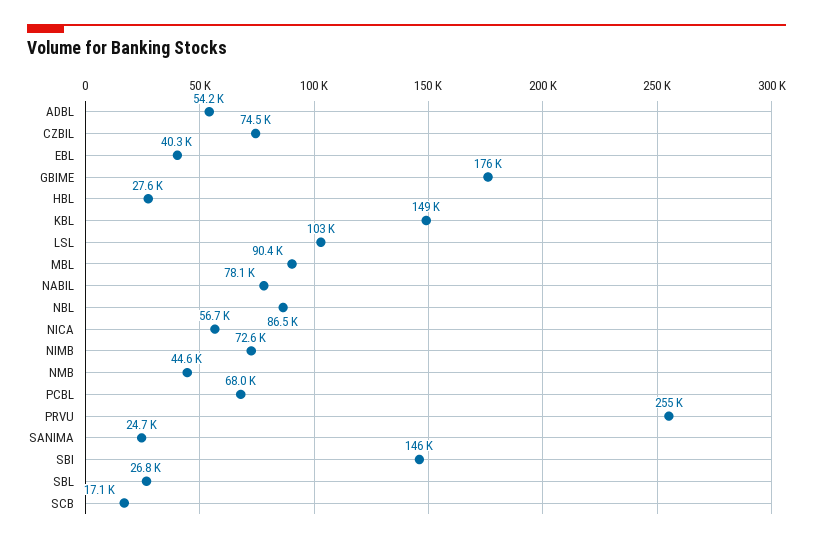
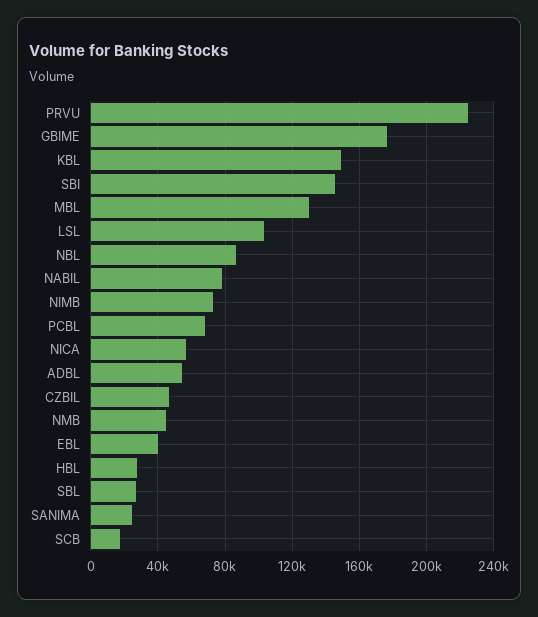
  {
    "ADBL": 54200,
-   "CZBIL": 74500,
+   "CZBIL": 45000,
    "EBL": 40300,
    "GBIME": 176000,
    "HBL": 27600,
    "KBL": 149000,
    "LSL": 103000,
-   "MBL": 90400,
+   "MBL": 130000,
    "NABIL": 78100,
    "NBL": 86500,
    "NICA": 56700,
    "NIMB": 72600,
    "NMB": 44600,
    "PCBL": 68000,
-   "PRVU": 255000,
+   "PRVU": 225000,
    "SANIMA": 24700,
    "SBI": 146000,
    "SBL": 26800,
    "SCB": 17100
  }

